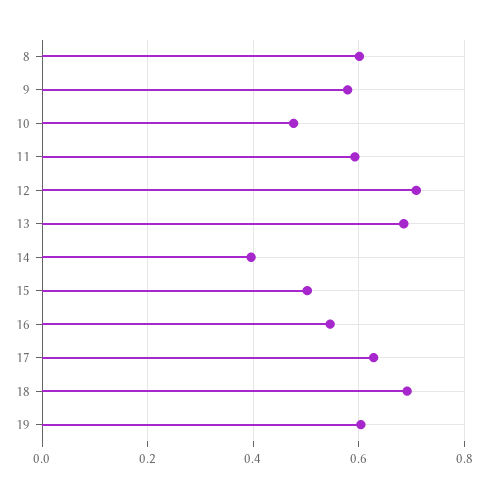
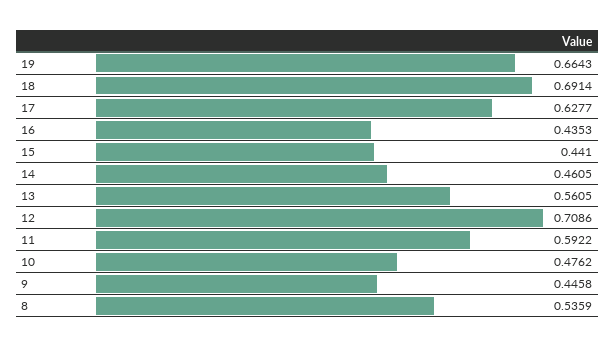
  {
-   "8": 0.6,
+   "8": 0.5359,
-   "9": 0.58,
+   "9": 0.4458,
    "10": 0.4762,
    "11": 0.5922,
    "12": 0.7086,
-   "13": 0.68,
+   "13": 0.5605,
-   "14": 0.4,
+   "14": 0.4605,
-   "15": 0.5,
+   "15": 0.441,
-   "16": 0.54,
+   "16": 0.4353,
    "17": 0.6277,
    "18": 0.6914,
-   "19": 0.6
+   "19": 0.6643
  }

